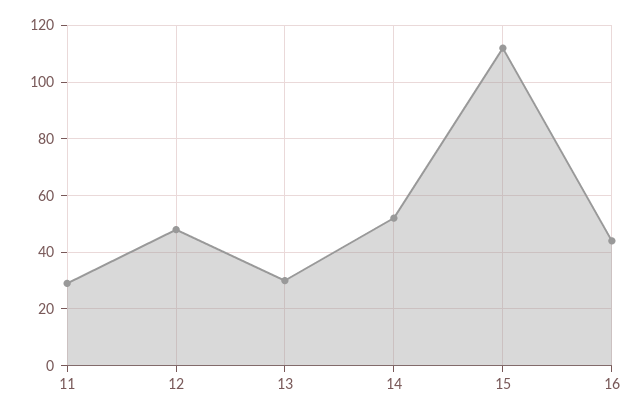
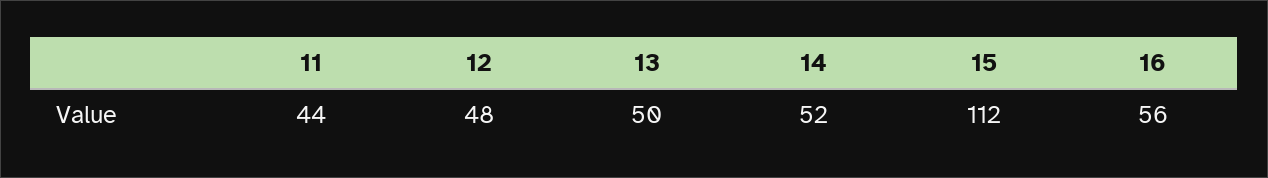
  {
-   "11": 30,
+   "11": 44,
    "12": 48,
-   "13": 30,
+   "13": 50,
    "14": 52,
    "15": 112,
-   "16": 45
+   "16": 56
  }

